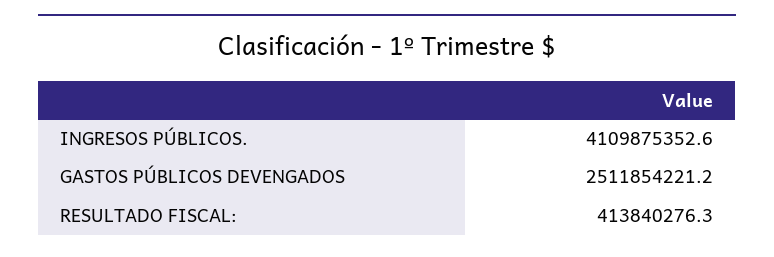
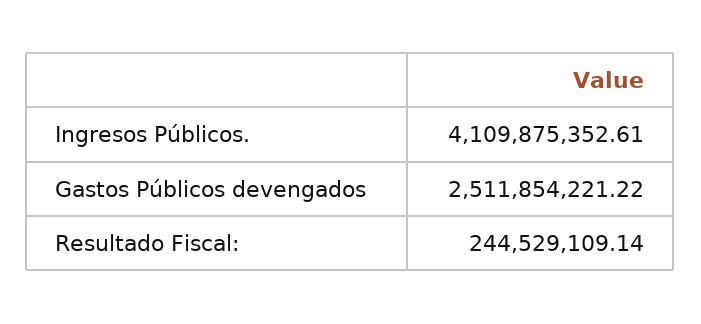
  {
    "INGRESOS PÚBLICOS.": 4109875352.61,
    "GASTOS PÚBLICOS DEVENGADOS": 2511854221.22,
-   "RESULTADO FISCAL:": 413840276.3
+   "RESULTADO FISCAL:": 244529109.14
  }

